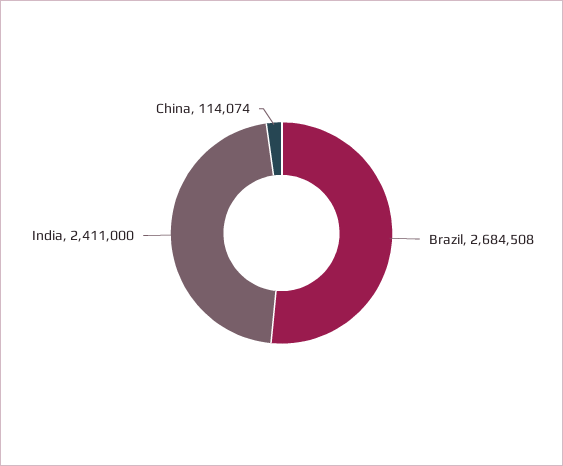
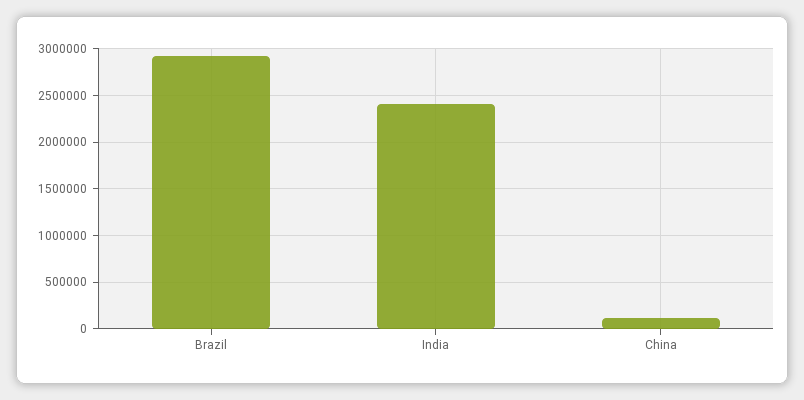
  {
-   "Brazil": 2684508,
+   "Brazil": 2900000,
    "India": 2411000,
    "China": 114074
  }

